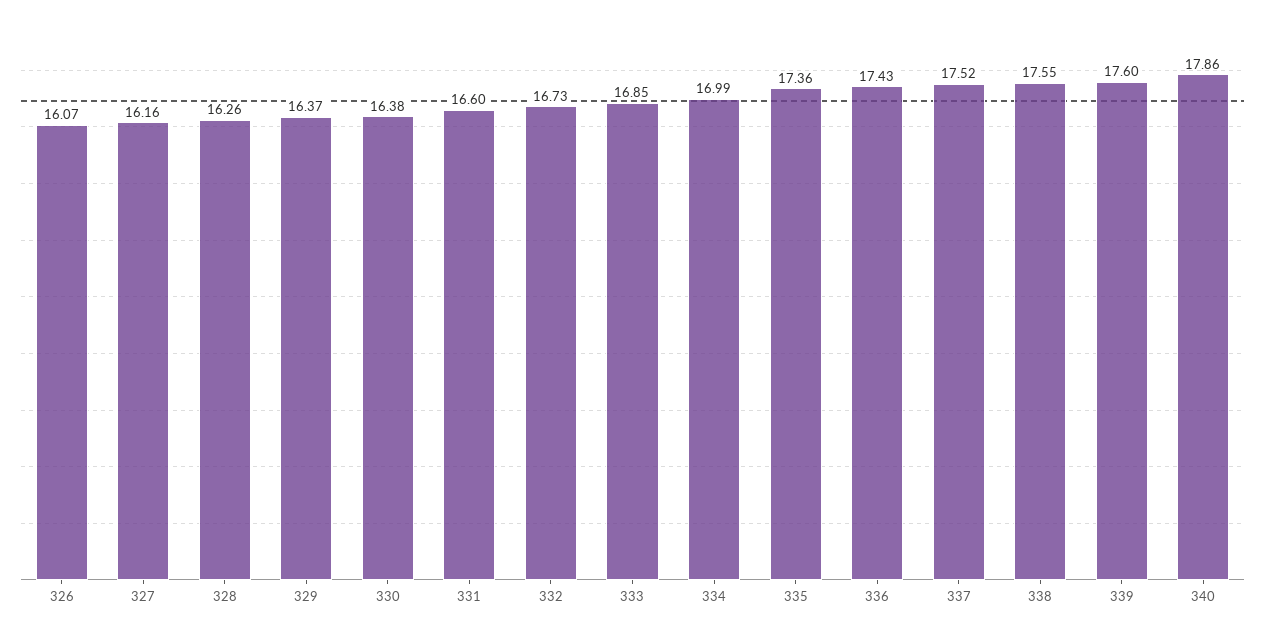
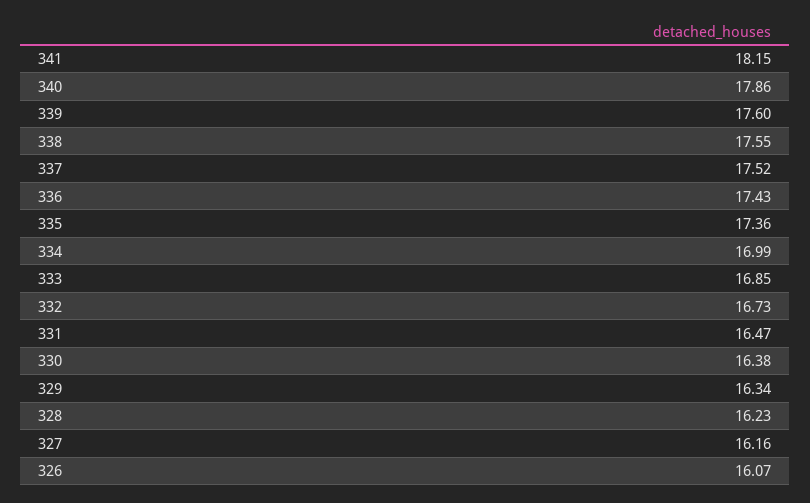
  {
    "326": 16.07,
    "327": 16.16,
-   "328": 16.26,
+   "328": 16.23,
-   "329": 16.37,
+   "329": 16.34,
    "330": 16.38,
-   "331": 16.6,
+   "331": 16.47,
    "332": 16.73,
    "333": 16.85,
    "334": 16.99,
    "335": 17.36,
    "336": 17.43,
    "337": 17.52,
    "338": 17.55,
    "339": 17.6,
-   "340": 17.86
+   "340": 17.86,
+   "341": 18.15
  }

